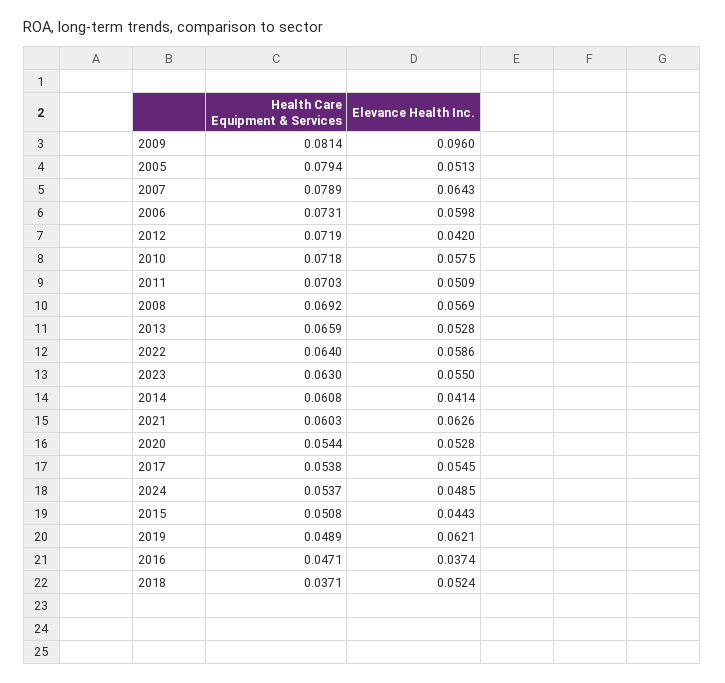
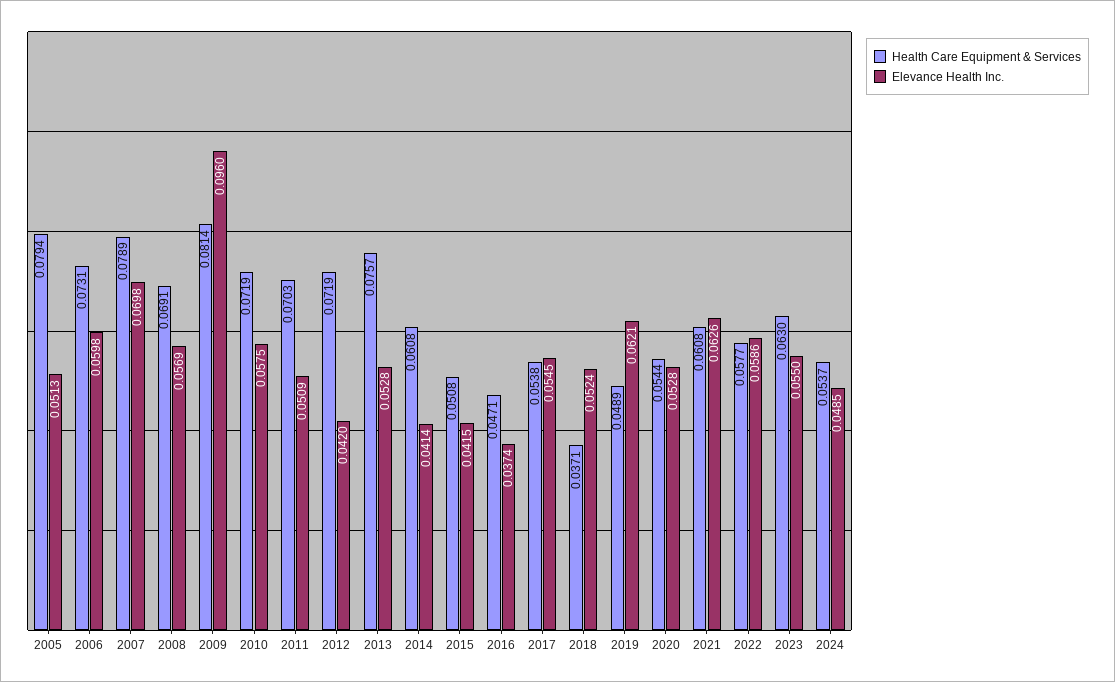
  {
    "Health Care Equipment & Services": {
      "2009": 0.0814,
      "2005": 0.0794,
      "2007": 0.0789,
      "2006": 0.0731,
      "2012": 0.0719,
-     "2010": 0.0718,
+     "2010": 0.0719,
      "2011": 0.0703,
-     "2008": 0.0692,
+     "2008": 0.0691,
-     "2013": 0.0659,
+     "2013": 0.0757,
-     "2022": 0.064,
+     "2022": 0.0577,
      "2023": 0.063,
      "2014": 0.0608,
-     "2021": 0.0603,
+     "2021": 0.0608,
      "2020": 0.0544,
      "2017": 0.0538,
      "2024": 0.0537,
      "2015": 0.0508,
      "2019": 0.0489,
      "2016": 0.0471,
      "2018": 0.0371
    },
    "Elevance Health Inc.": {
      "2009": 0.096,
      "2005": 0.0513,
-     "2007": 0.0643,
+     "2007": 0.0698,
      "2006": 0.0598,
      "2012": 0.042,
      "2010": 0.0575,
      "2011": 0.0509,
      "2008": 0.0569,
      "2013": 0.0528,
      "2022": 0.0586,
      "2023": 0.055,
      "2014": 0.0414,
      "2021": 0.0626,
      "2020": 0.0528,
      "2017": 0.0545,
      "2024": 0.0485,
-     "2015": 0.0443,
+     "2015": 0.0415,
      "2019": 0.0621,
      "2016": 0.0374,
      "2018": 0.0524
    }
  }

